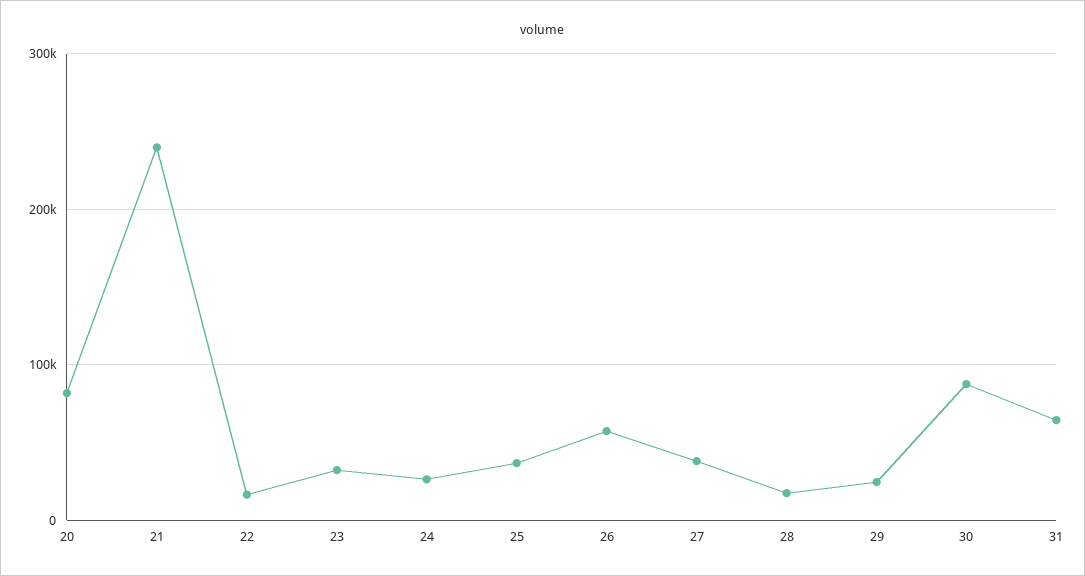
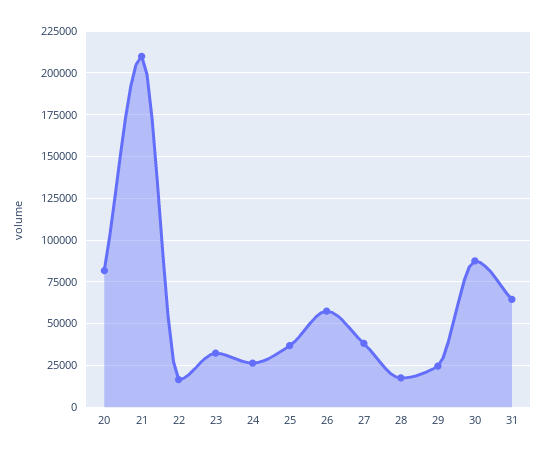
  {
    "20": 80000,
-   "21": 240000,
+   "21": 210000,
    "22": 15000,
    "23": 30000,
    "24": 25000,
    "25": 35000,
    "26": 55000,
    "27": 40000,
    "28": 15000,
    "29": 25000,
    "30": 90000,
    "31": 65000
  }

